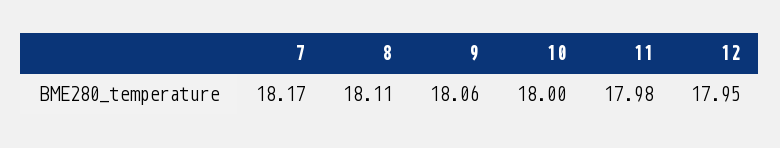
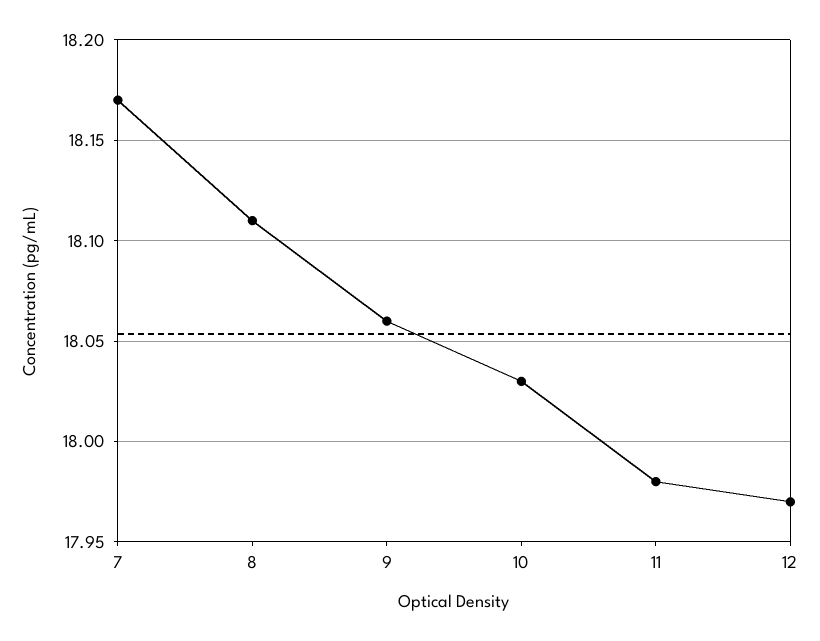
  {
    "7": 18.17,
    "8": 18.11,
    "9": 18.06,
-   "10": 18,
+   "10": 18.03,
    "11": 17.98,
-   "12": 17.95
+   "12": 17.97
  }

